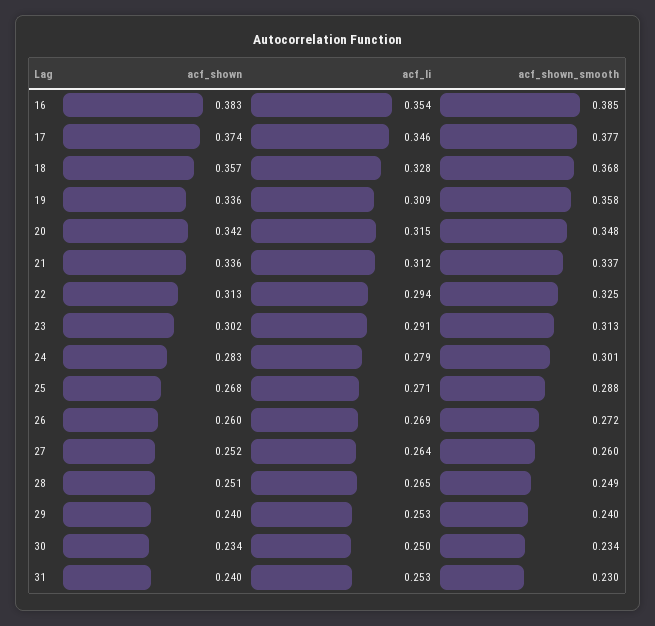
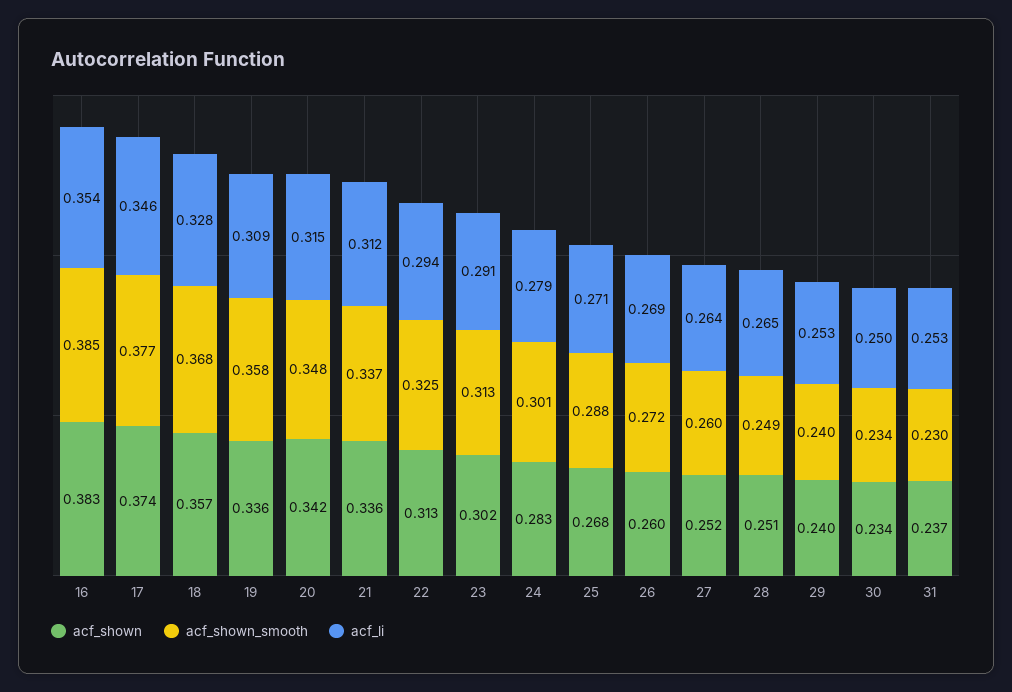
  {
    "acf_shown": {
      "16": 0.383,
      "17": 0.374,
      "18": 0.357,
      "19": 0.336,
      "20": 0.342,
      "21": 0.336,
      "22": 0.313,
      "23": 0.302,
      "24": 0.283,
      "25": 0.268,
      "26": 0.26,
      "27": 0.252,
      "28": 0.251,
      "29": 0.24,
      "30": 0.234,
-     "31": 0.24
+     "31": 0.237
    },
    "acf_li": {
      "16": 0.354,
      "17": 0.346,
      "18": 0.328,
      "19": 0.309,
      "20": 0.315,
      "21": 0.312,
      "22": 0.294,
      "23": 0.291,
      "24": 0.279,
      "25": 0.271,
      "26": 0.269,
      "27": 0.264,
      "28": 0.265,
      "29": 0.253,
      "30": 0.25,
      "31": 0.253
    },
    "acf_shown_smooth": {
      "16": 0.385,
      "17": 0.377,
      "18": 0.368,
      "19": 0.358,
      "20": 0.348,
      "21": 0.337,
      "22": 0.325,
      "23": 0.313,
      "24": 0.301,
      "25": 0.288,
      "26": 0.272,
      "27": 0.26,
      "28": 0.249,
      "29": 0.24,
      "30": 0.234,
      "31": 0.23
    }
  }

